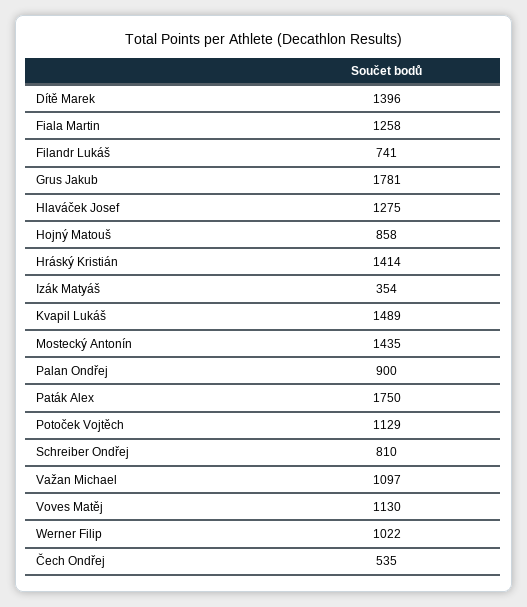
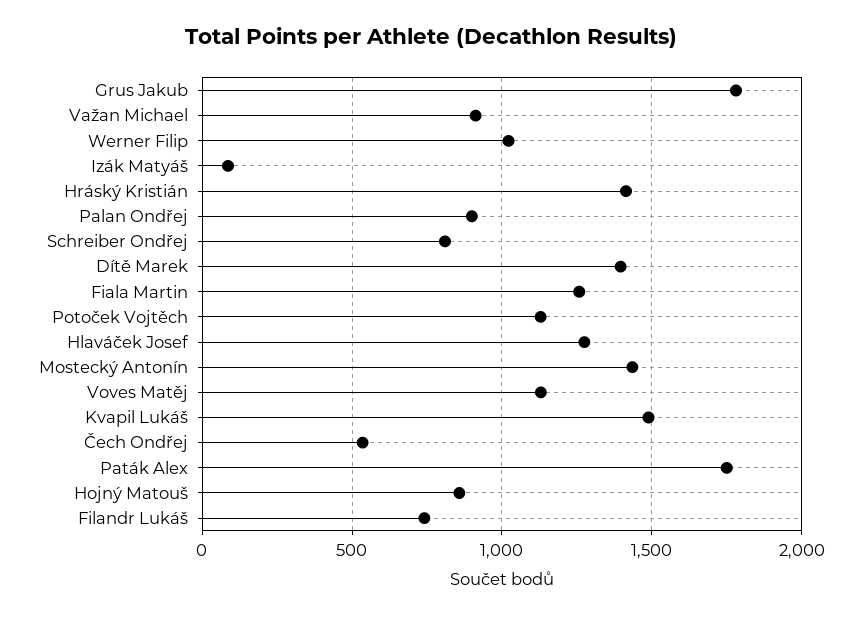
  {
    "Dítě Marek": 1396,
    "Fiala Martin": 1258,
    "Filandr Lukáš": 741,
    "Grus Jakub": 1781,
    "Hlaváček Josef": 1275,
    "Hojný Matouš": 858,
    "Hráský Kristián": 1414,
-   "Izák Matyáš": 354,
+   "Izák Matyáš": 100,
    "Kvapil Lukáš": 1489,
    "Mostecký Antonín": 1435,
    "Palan Ondřej": 900,
    "Paták Alex": 1750,
    "Potoček Vojtěch": 1129,
    "Schreiber Ondřej": 810,
-   "Važan Michael": 1097,
+   "Važan Michael": 900,
    "Voves Matěj": 1130,
    "Werner Filip": 1022,
    "Čech Ondřej": 535
  }

